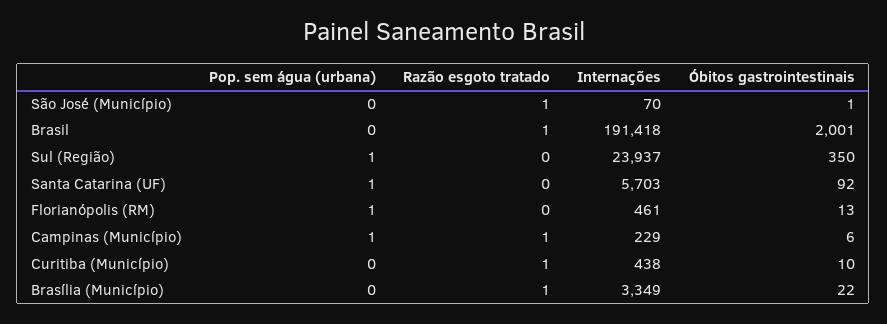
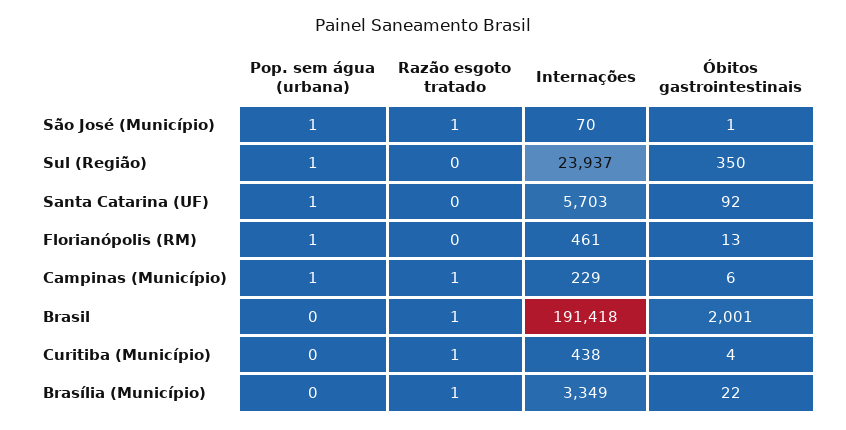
  {
    "Pop. sem água (urbana)": {
-     "São José (Município)": 0,
+     "São José (Município)": 1,
      "Brasil": 0,
      "Sul (Região)": 1,
      "Santa Catarina (UF)": 1,
      "Florianópolis (RM)": 1,
      "Campinas (Município)": 1,
      "Curitiba (Município)": 0,
      "Brasília (Município)": 0
    },
    "Razão esgoto tratado": {
      "São José (Município)": 1,
      "Brasil": 1,
      "Sul (Região)": 0,
      "Santa Catarina (UF)": 0,
      "Florianópolis (RM)": 0,
      "Campinas (Município)": 1,
      "Curitiba (Município)": 1,
      "Brasília (Município)": 1
    },
    "Internações": {
      "São José (Município)": 70,
      "Brasil": 191418,
      "Sul (Região)": 23937,
      "Santa Catarina (UF)": 5703,
      "Florianópolis (RM)": 461,
      "Campinas (Município)": 229,
      "Curitiba (Município)": 438,
      "Brasília (Município)": 3349
    },
    "Óbitos gastrointestinais": {
      "São José (Município)": 1,
      "Brasil": 2001,
      "Sul (Região)": 350,
      "Santa Catarina (UF)": 92,
      "Florianópolis (RM)": 13,
      "Campinas (Município)": 6,
-     "Curitiba (Município)": 10,
+     "Curitiba (Município)": 4,
      "Brasília (Município)": 22
    }
  }

